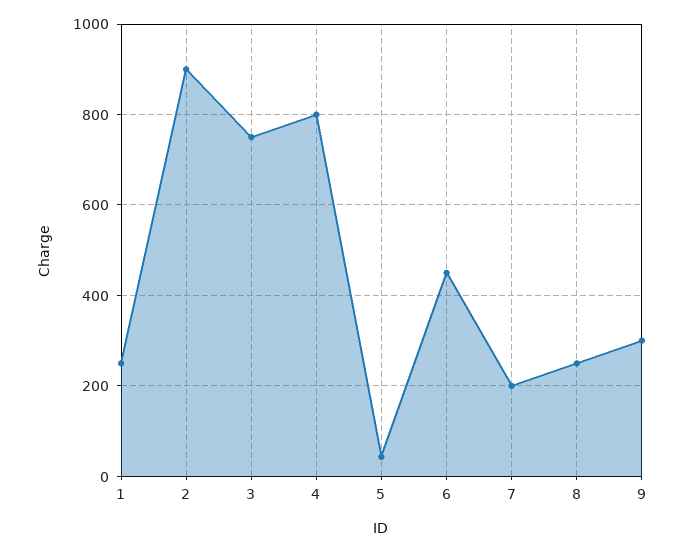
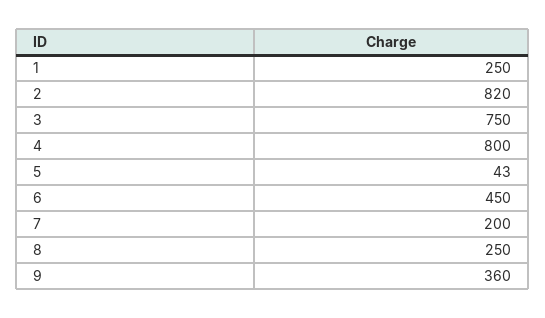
  {
    "1": 250,
-   "2": 900,
+   "2": 820,
    "3": 750,
    "4": 800,
    "5": 43,
    "6": 450,
    "7": 200,
    "8": 250,
-   "9": 300
+   "9": 360
  }

